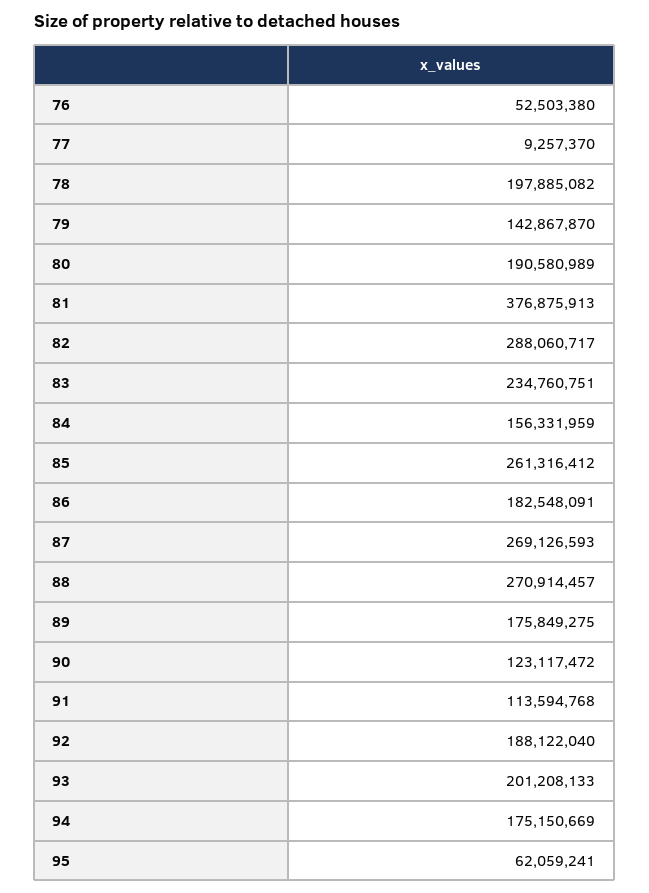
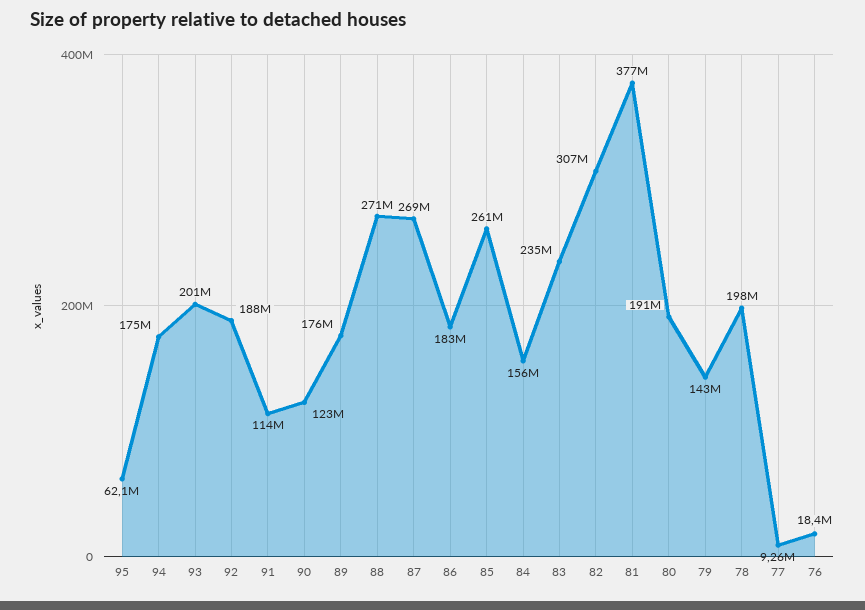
  {
-   "76": 52503380,
+   "76": 18400000,
    "77": 9257370,
    "78": 197885082,
    "79": 142867870,
    "80": 190580989,
    "81": 376875913,
-   "82": 288060717,
+   "82": 307000000,
    "83": 234760751,
    "84": 156331959,
    "85": 261316412,
    "86": 182548091,
    "87": 269126593,
    "88": 270914457,
    "89": 175849275,
    "90": 123117472,
    "91": 113594768,
    "92": 188122040,
    "93": 201208133,
    "94": 175150669,
    "95": 62059241
  }

